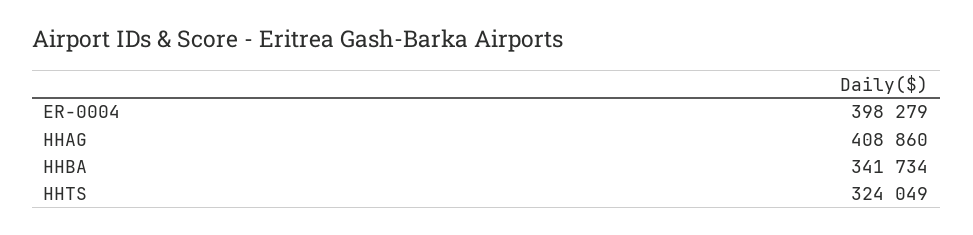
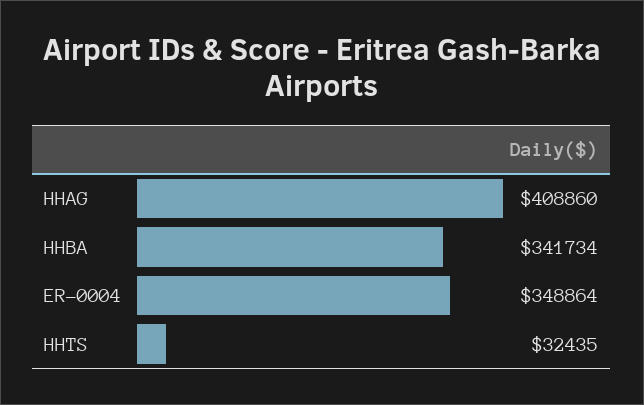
  {
-   "ER-0004": 398279,
+   "ER-0004": 348864,
    "HHAG": 408860,
    "HHBA": 341734,
-   "HHTS": 324049
+   "HHTS": 32435
  }

